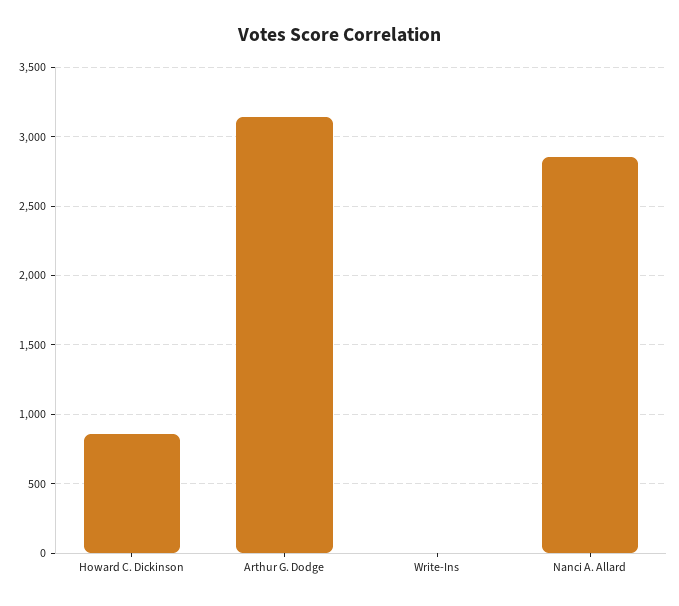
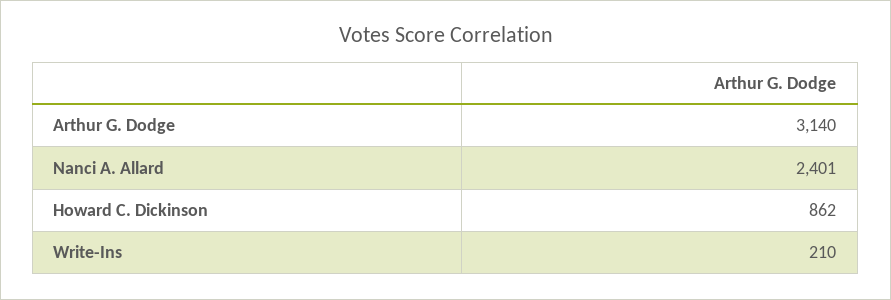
  {
    "Howard C. Dickinson": 862,
    "Arthur G. Dodge": 3140,
-   "Write-Ins": 0,
+   "Write-Ins": 210,
-   "Nanci A. Allard": 2850
+   "Nanci A. Allard": 2401
  }

